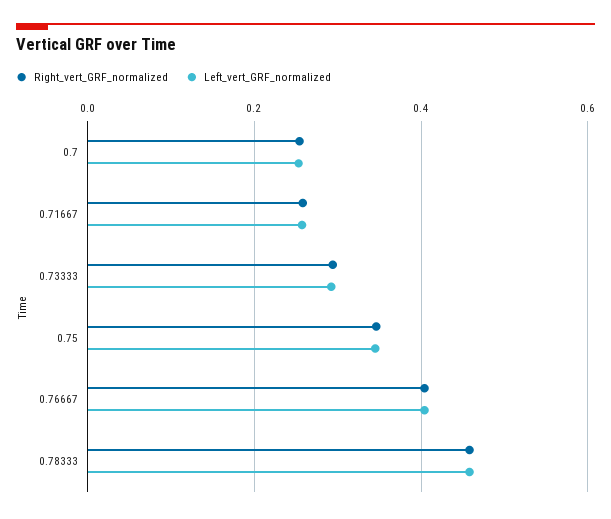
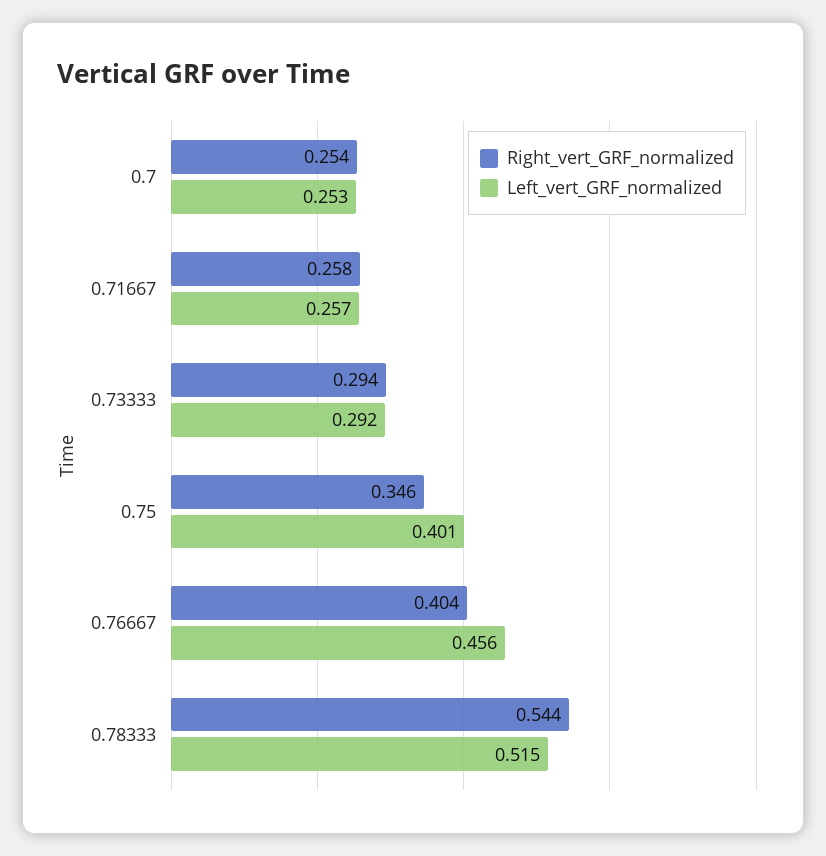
  {
    "Right_vert_GRF_normalized": {
      "0.7": 0.254,
      "0.71667": 0.258,
      "0.73333": 0.294,
      "0.75": 0.346,
      "0.76667": 0.404,
-     "0.78333": 0.46
+     "0.78333": 0.544
    },
    "Left_vert_GRF_normalized": {
      "0.7": 0.253,
      "0.71667": 0.257,
      "0.73333": 0.292,
-     "0.75": 0.34,
+     "0.75": 0.401,
-     "0.76667": 0.4,
+     "0.76667": 0.456,
-     "0.78333": 0.46
+     "0.78333": 0.515
    }
  }

